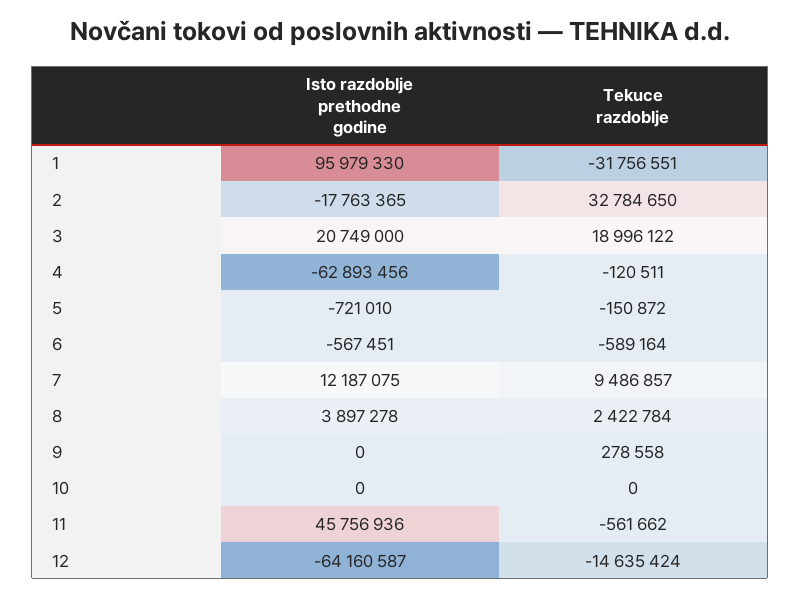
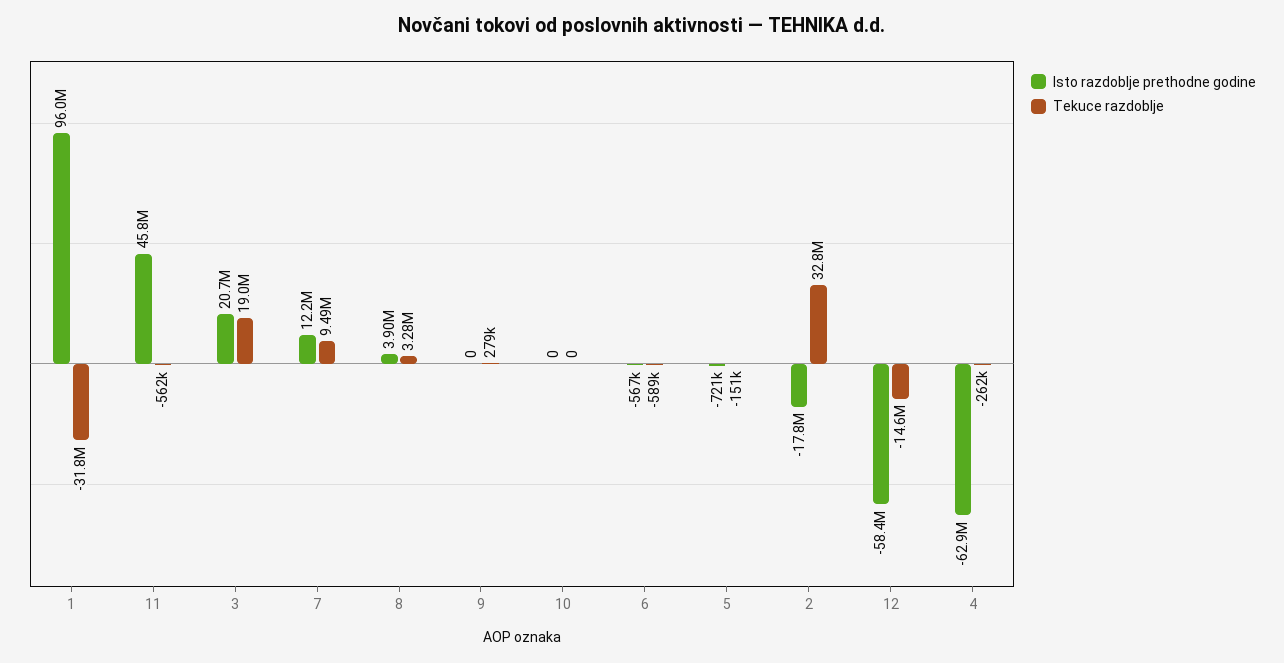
  {
    "Isto razdoblje prethodne godine": {
      "1": 95979330,
      "2": -17763365,
      "3": 20749000,
      "4": -62893456,
      "5": -721010,
      "6": -567451,
      "7": 12187075,
      "8": 3897278,
      "9": 0,
      "10": 0,
      "11": 45756936,
-     "12": -64160587
+     "12": -58400000
    },
    "Tekuce razdoblje": {
      "1": -31756551,
      "2": 32784650,
      "3": 18996122,
-     "4": -120511,
+     "4": -262000,
      "5": -150872,
      "6": -589164,
      "7": 9486857,
-     "8": 2422784,
+     "8": 3280000,
      "9": 278558,
      "10": 0,
      "11": -561662,
      "12": -14635424
    }
  }

